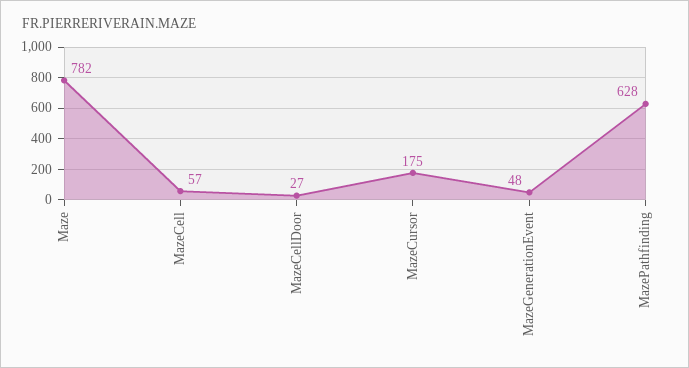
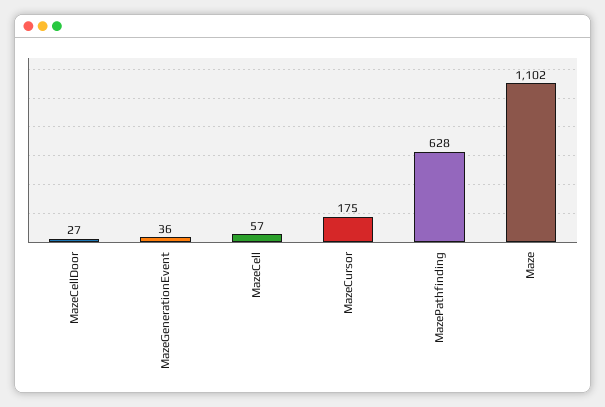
  {
-   "Maze": 782,
+   "Maze": 1102,
    "MazeCell": 57,
    "MazeCellDoor": 27,
    "MazeCursor": 175,
-   "MazeGenerationEvent": 48,
+   "MazeGenerationEvent": 36,
    "MazePathfinding": 628
  }

